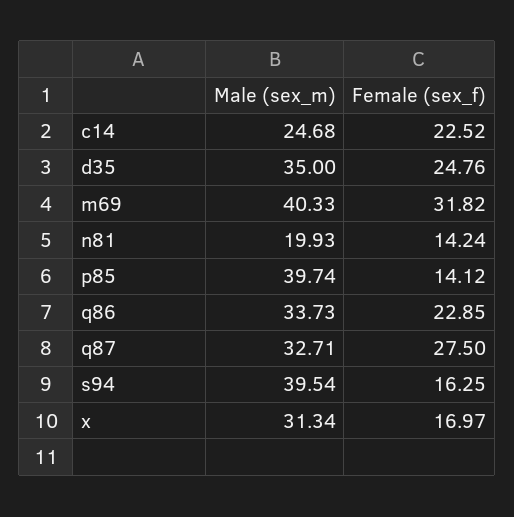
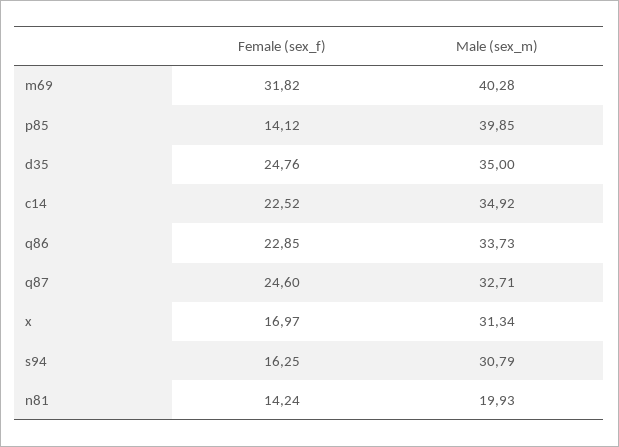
  {
    "Male (sex_m)": {
-     "c14": 24.68,
+     "c14": 34.92,
      "d35": 35,
-     "m69": 40.33,
+     "m69": 40.28,
      "n81": 19.93,
-     "p85": 39.74,
+     "p85": 39.85,
      "q86": 33.73,
      "q87": 32.71,
-     "s94": 39.54,
+     "s94": 30.79,
      "x": 31.34
    },
    "Female (sex_f)": {
      "c14": 22.52,
      "d35": 24.76,
      "m69": 31.82,
      "n81": 14.24,
      "p85": 14.12,
      "q86": 22.85,
-     "q87": 27.5,
+     "q87": 24.6,
      "s94": 16.25,
      "x": 16.97
    }
  }

